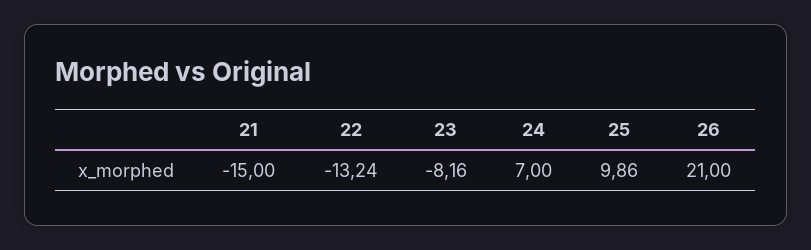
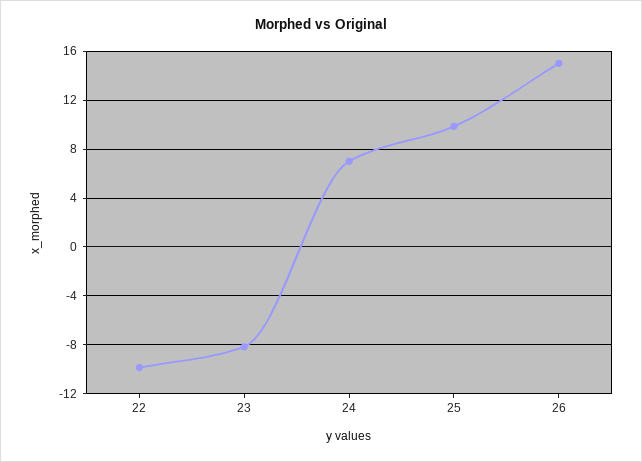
  {
-   "21": -15,
-   "22": -13.24,
+   "22": -10,
    "23": -8.16,
    "24": 7,
    "25": 9.86,
-   "26": 21
+   "26": 15
  }

